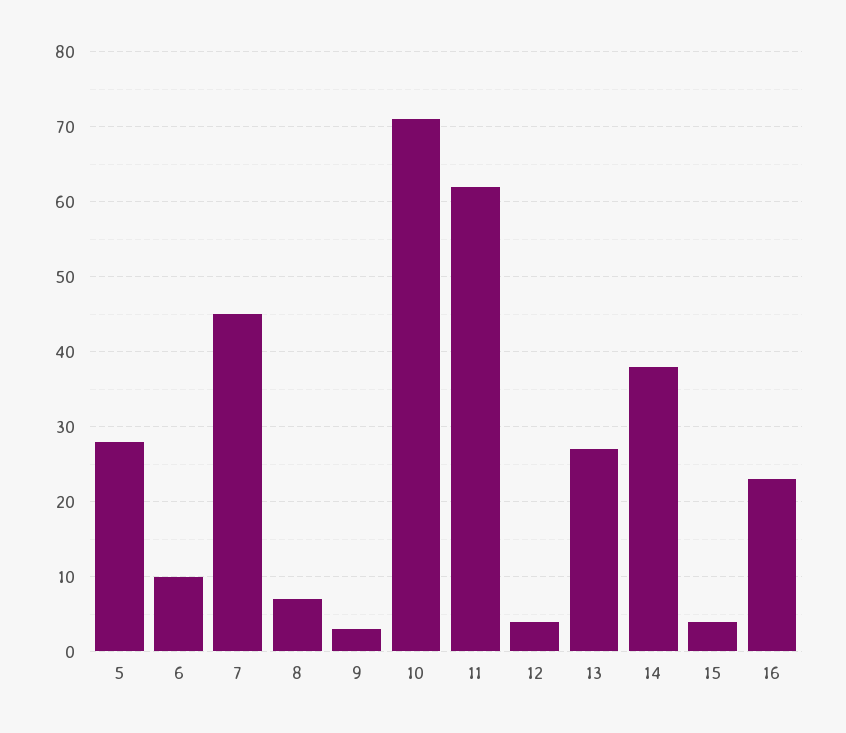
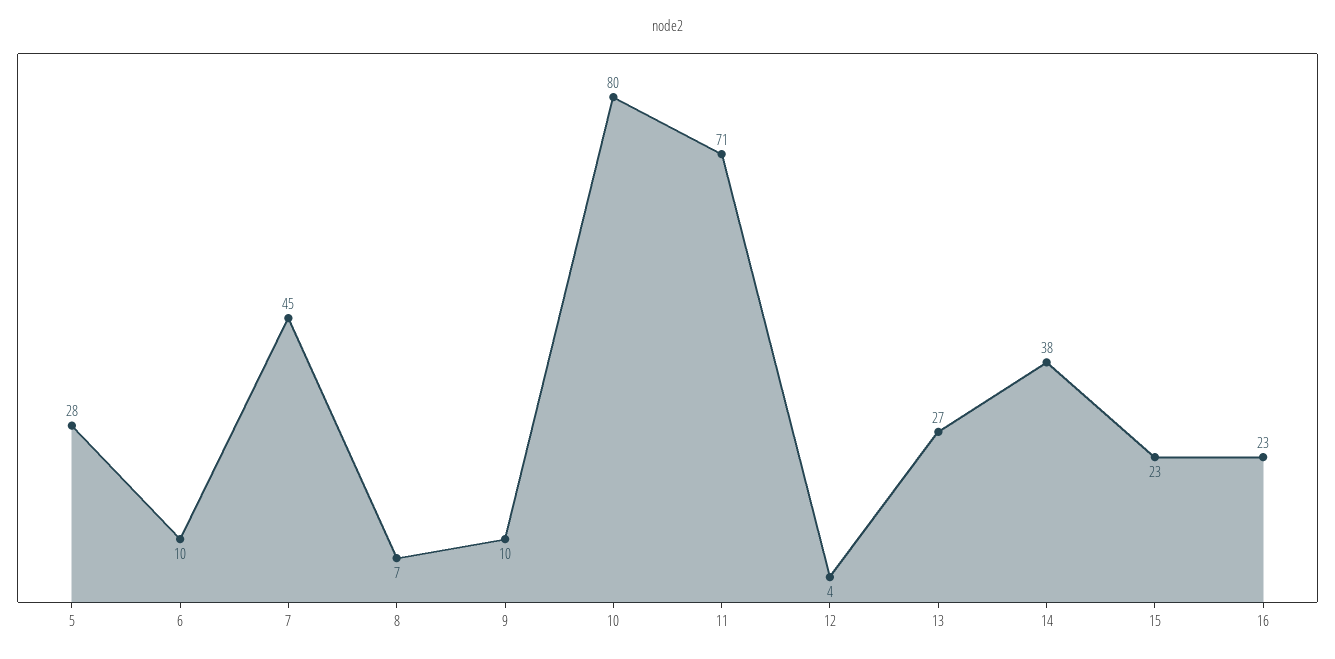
  {
    "5": 28,
    "6": 10,
    "7": 45,
    "8": 7,
-   "9": 3,
+   "9": 10,
-   "10": 71,
+   "10": 80,
-   "11": 62,
+   "11": 71,
    "12": 4,
    "13": 27,
    "14": 38,
-   "15": 4,
+   "15": 23,
    "16": 23
  }

